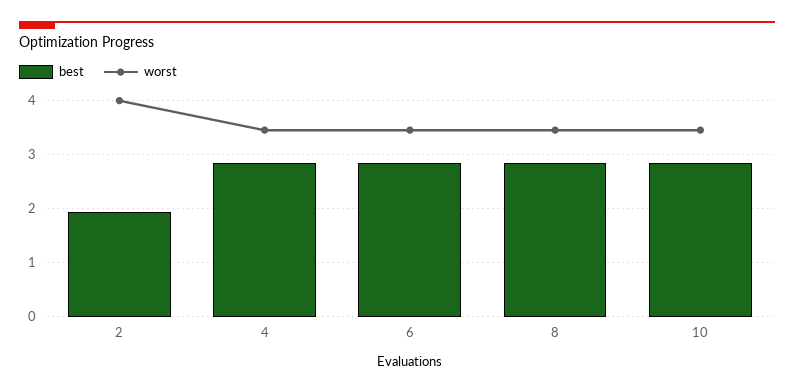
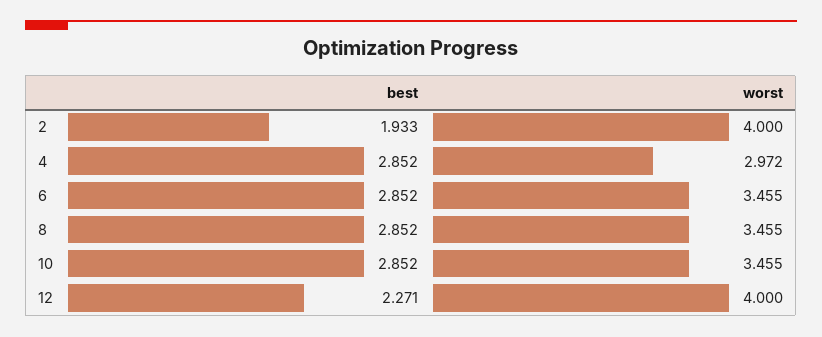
  {
    "best": {
      "2": 1.933,
      "4": 2.852,
      "6": 2.852,
      "8": 2.852,
-     "10": 2.852
+     "10": 2.852,
+     "12": 2.271
    },
    "worst": {
      "2": 4,
-     "4": 3.4,
+     "4": 2.972,
      "6": 3.455,
      "8": 3.455,
-     "10": 3.455
+     "10": 3.455,
+     "12": 4
    }
  }

